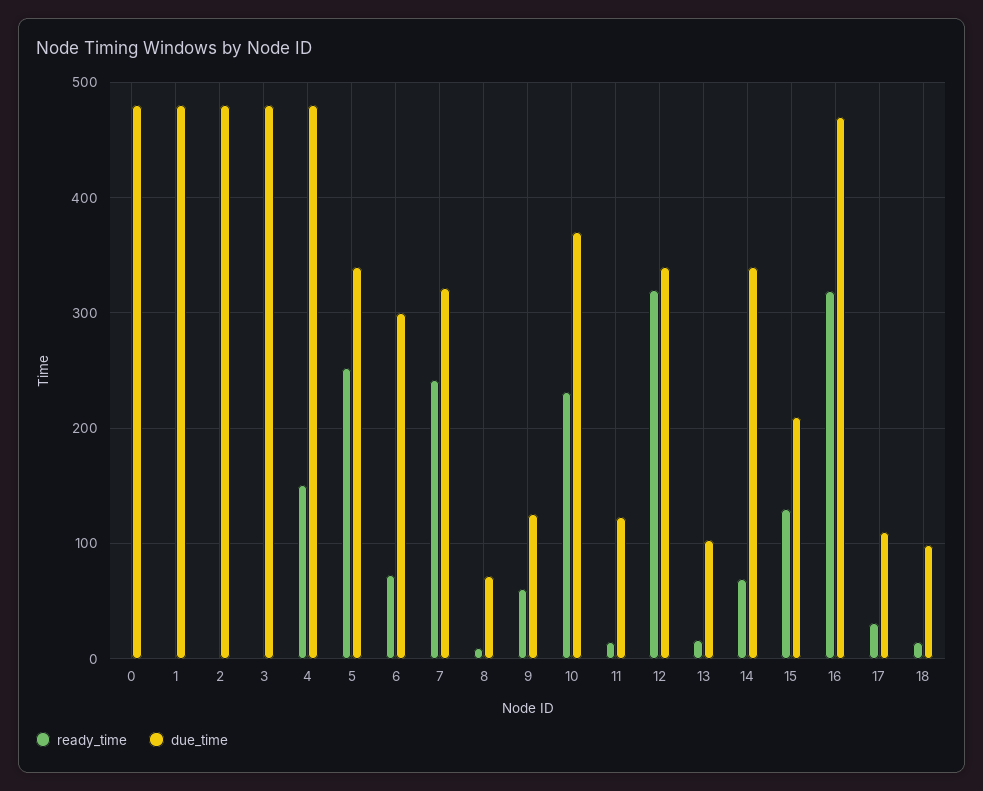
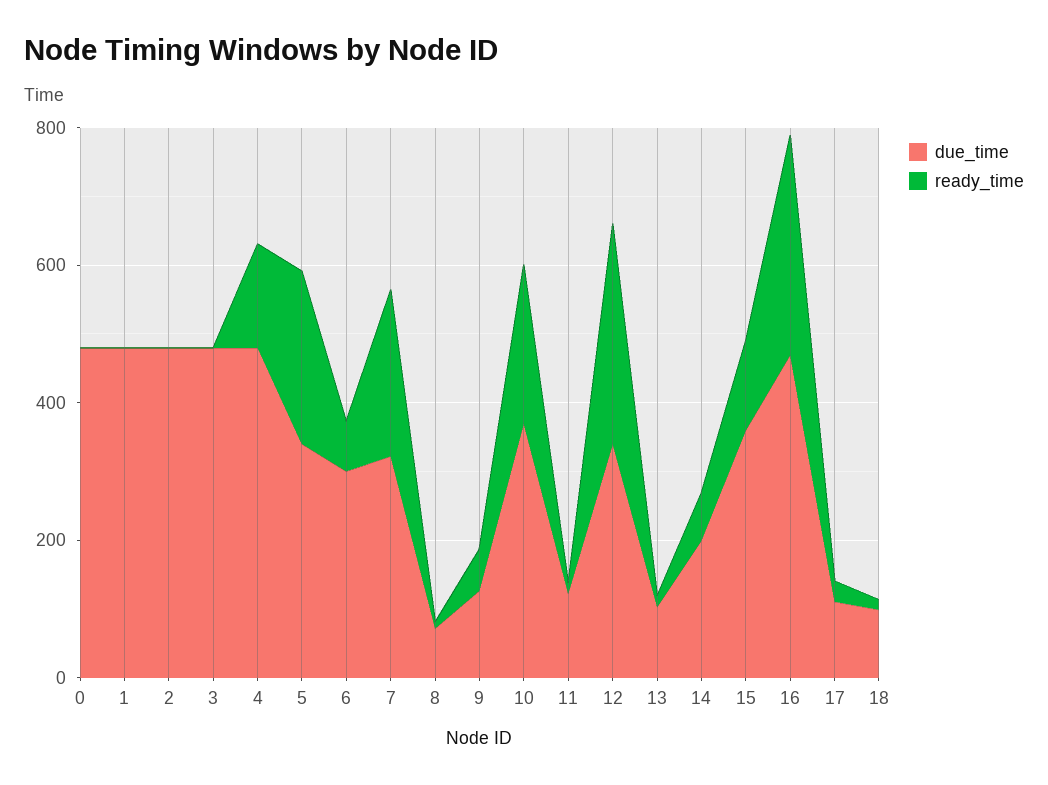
  {
    "ready_time": {
      "0": 0,
      "1": 0,
      "2": 0,
      "3": 0,
      "4": 150,
      "5": 250,
      "6": 70,
      "7": 240,
      "8": 10,
      "9": 60,
      "10": 230,
      "11": 20,
      "12": 320,
      "13": 20,
      "14": 70,
      "15": 130,
      "16": 320,
      "17": 30,
      "18": 20
    },
    "due_time": {
      "0": 480,
      "1": 480,
      "2": 480,
      "3": 480,
      "4": 480,
      "5": 340,
      "6": 300,
      "7": 320,
      "8": 70,
      "9": 130,
      "10": 370,
      "11": 120,
      "12": 340,
      "13": 100,
-     "14": 340,
+     "14": 200,
-     "15": 210,
+     "15": 350,
      "16": 470,
      "17": 110,
      "18": 100
    }
  }

